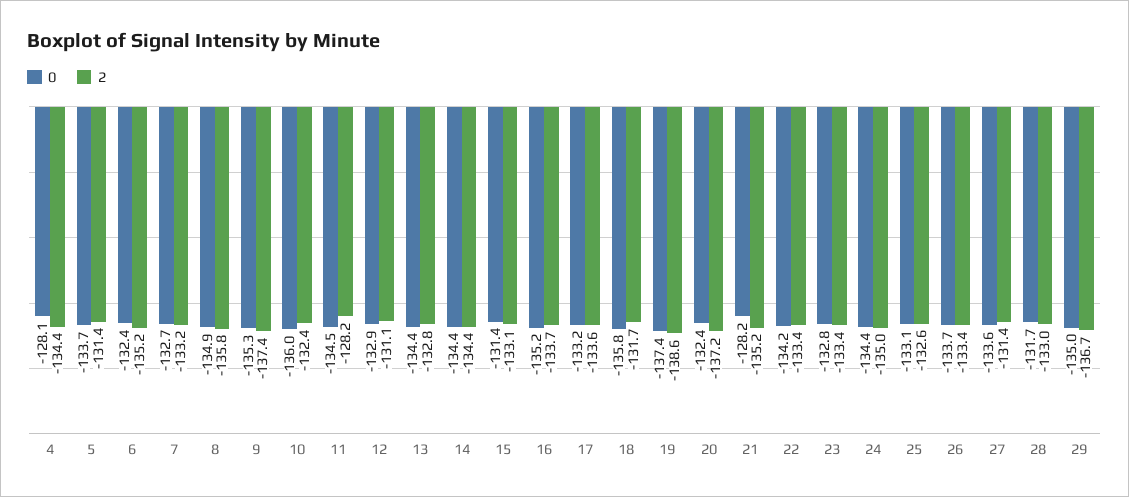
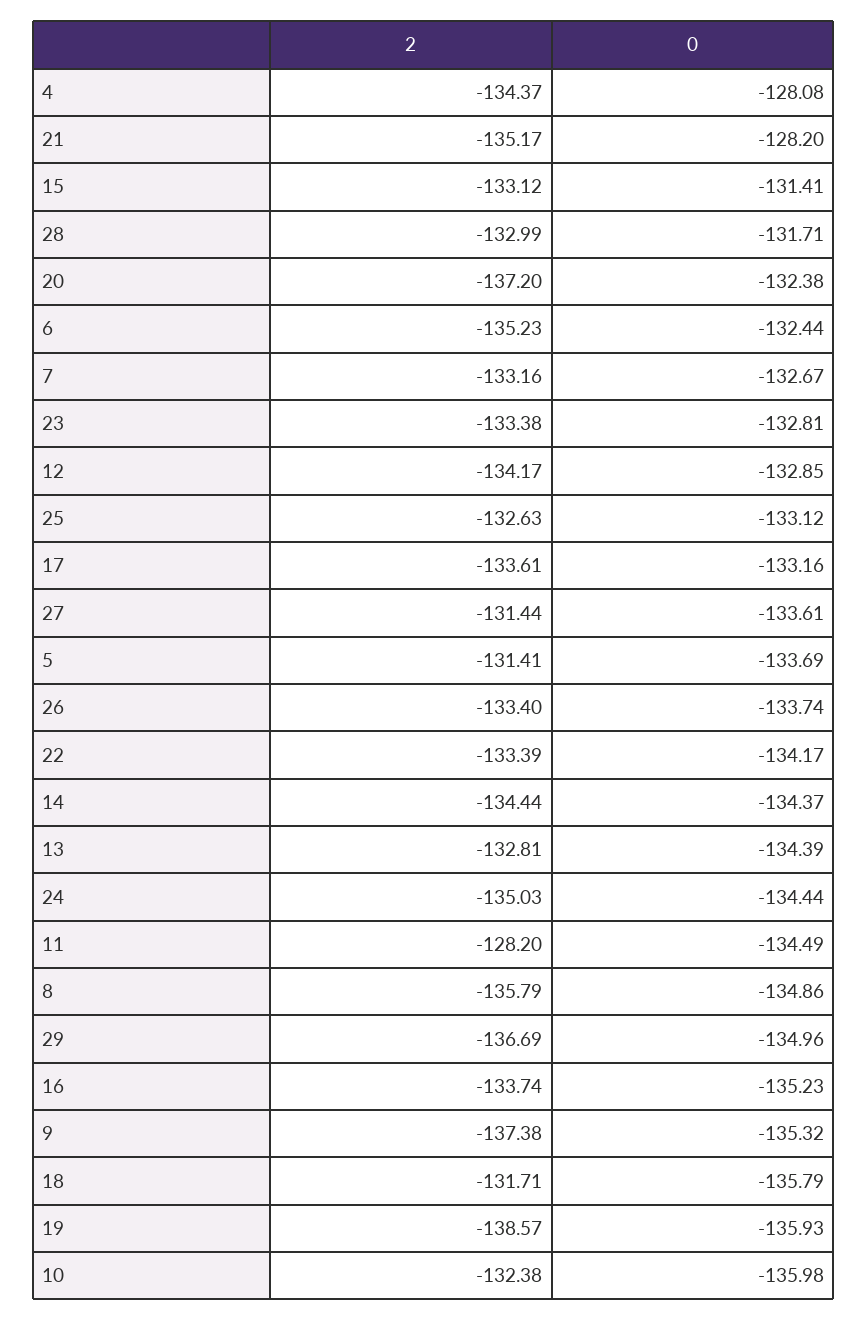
  {
    "0": {
      "4": -128.08,
      "5": -133.69,
      "6": -132.44,
      "7": -132.67,
      "8": -134.86,
      "9": -135.32,
      "10": -135.98,
      "11": -134.49,
      "12": -132.85,
      "13": -134.39,
      "14": -134.37,
      "15": -131.41,
      "16": -135.23,
      "17": -133.16,
      "18": -135.79,
-     "19": -137.4,
+     "19": -135.93,
      "20": -132.38,
      "21": -128.2,
      "22": -134.17,
      "23": -132.81,
      "24": -134.44,
      "25": -133.12,
      "26": -133.74,
      "27": -133.61,
      "28": -131.71,
      "29": -134.96
    },
    "2": {
      "4": -134.37,
      "5": -131.41,
      "6": -135.23,
      "7": -133.16,
      "8": -135.79,
      "9": -137.38,
      "10": -132.38,
      "11": -128.2,
-     "12": -131.1,
+     "12": -134.17,
      "13": -132.81,
      "14": -134.44,
      "15": -133.12,
      "16": -133.74,
      "17": -133.61,
      "18": -131.71,
      "19": -138.57,
      "20": -137.2,
      "21": -135.17,
      "22": -133.39,
      "23": -133.38,
      "24": -135.03,
      "25": -132.63,
      "26": -133.4,
      "27": -131.44,
      "28": -132.99,
      "29": -136.69
    }
  }

